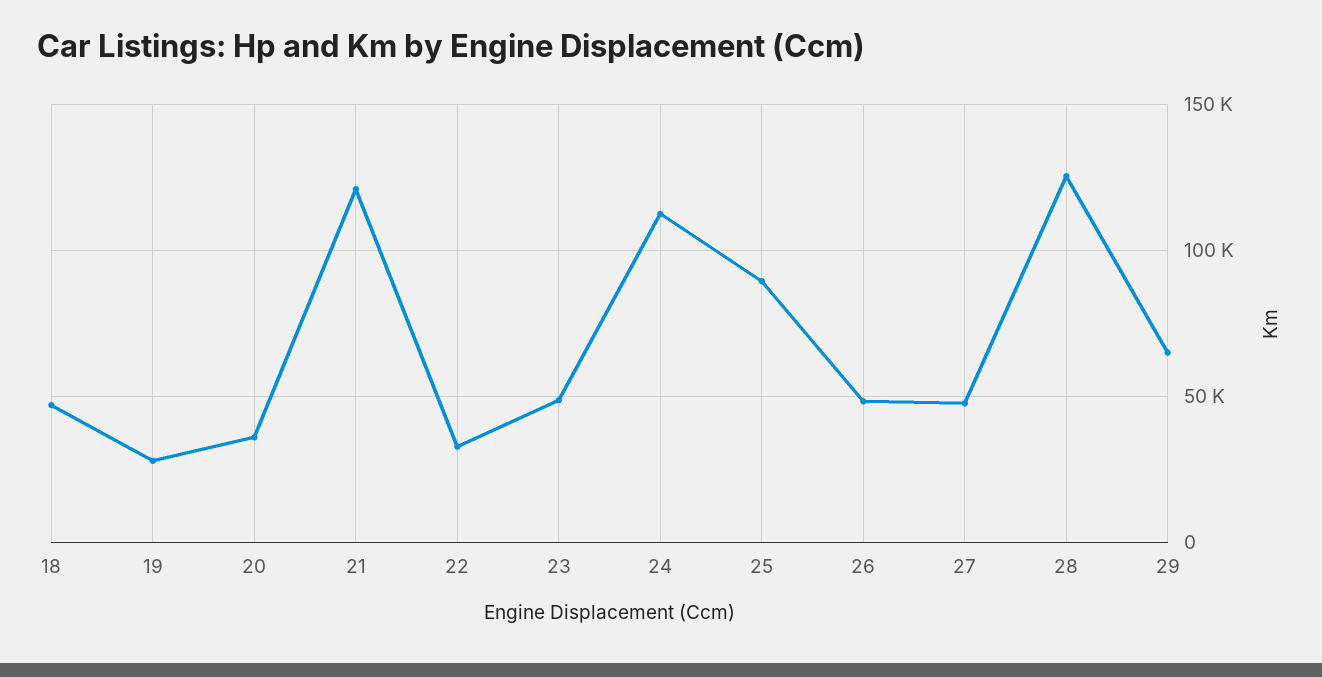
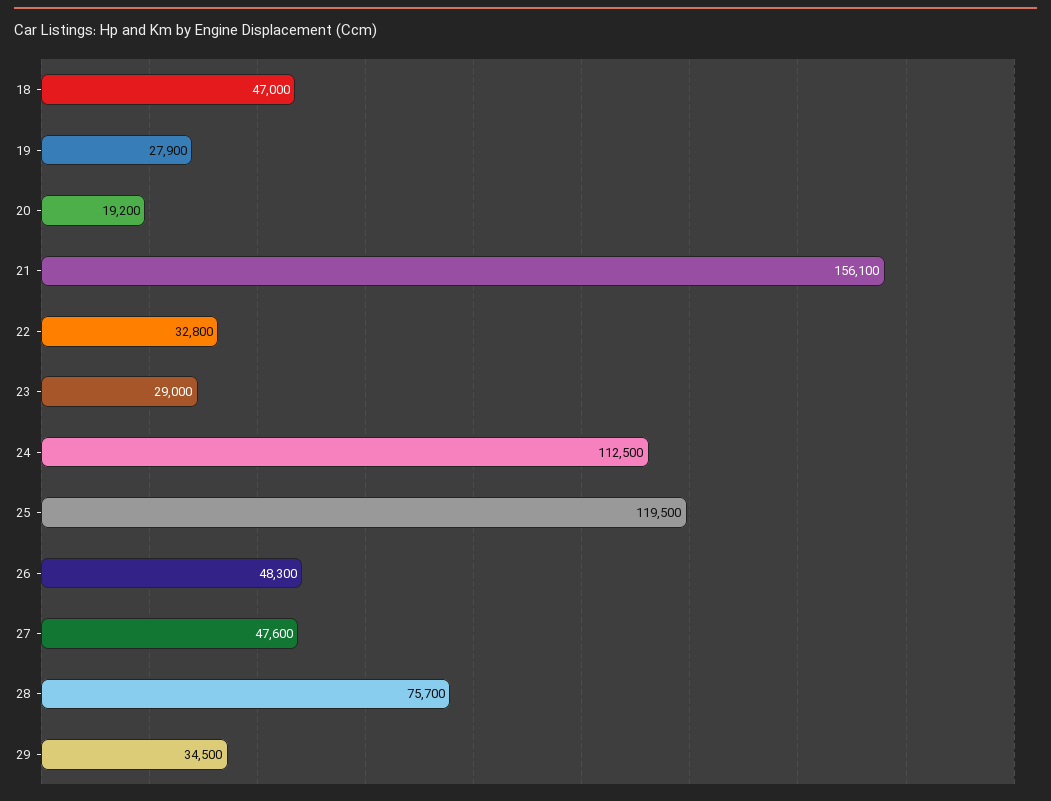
  {
    "18": 47000,
    "19": 27900,
-   "20": 35000,
+   "20": 19200,
-   "21": 120000,
+   "21": 156100,
    "22": 32800,
-   "23": 50000,
+   "23": 29000,
    "24": 112500,
-   "25": 90000,
+   "25": 119500,
    "26": 48300,
    "27": 47600,
-   "28": 125000,
+   "28": 75700,
-   "29": 65000
+   "29": 34500
  }

